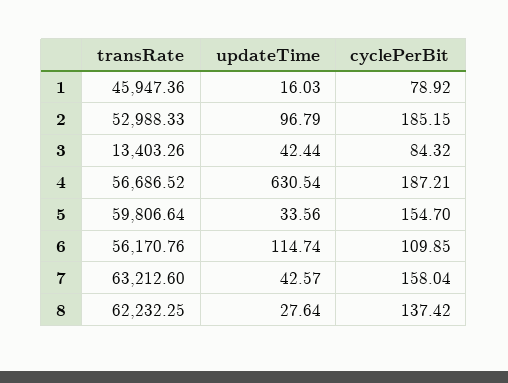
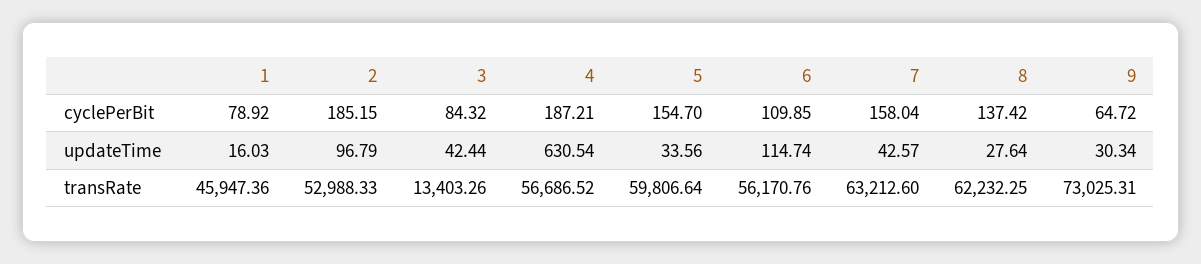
  {
    "transRate": {
      "1": 45947.36,
      "2": 52988.33,
      "3": 13403.26,
      "4": 56686.52,
      "5": 59806.64,
      "6": 56170.76,
      "7": 63212.6,
-     "8": 62232.25
+     "8": 62232.25,
+     "9": 73025.31
    },
    "updateTime": {
      "1": 16.03,
      "2": 96.79,
      "3": 42.44,
      "4": 630.54,
      "5": 33.56,
      "6": 114.74,
      "7": 42.57,
-     "8": 27.64
+     "8": 27.64,
+     "9": 30.34
    },
    "cyclePerBit": {
      "1": 78.92,
      "2": 185.15,
      "3": 84.32,
      "4": 187.21,
      "5": 154.7,
      "6": 109.85,
      "7": 158.04,
-     "8": 137.42
+     "8": 137.42,
+     "9": 64.72
    }
  }

